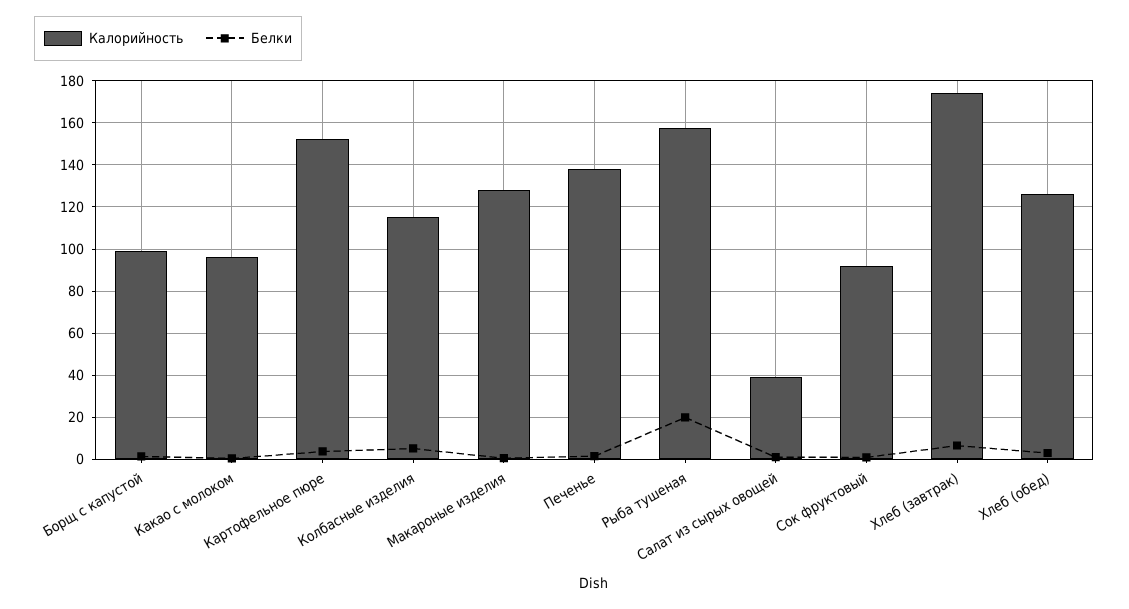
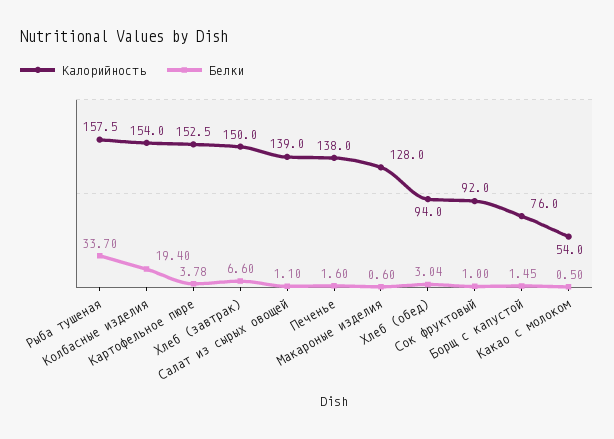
  {
    "Калорийность": {
-     "Борщ с капустой": 100,
+     "Борщ с капустой": 76,
-     "Какао с молоком": 95,
+     "Какао с молоком": 54,
      "Картофельное пюре": 152.5,
-     "Колбасные изделия": 115,
+     "Колбасные изделия": 154,
      "Макароные изделия": 128,
      "Печенье": 138,
      "Рыба тушеная": 157.5,
-     "Салат из сырых овощей": 40,
+     "Салат из сырых овощей": 139,
      "Сок фруктовый": 92,
-     "Хлеб (завтрак)": 175,
+     "Хлеб (завтрак)": 150,
-     "Хлеб (обед)": 125
+     "Хлеб (обед)": 94
    },
    "Белки": {
      "Борщ с капустой": 1.45,
      "Какао с молоком": 0.5,
      "Картофельное пюре": 3.78,
-     "Колбасные изделия": 5,
+     "Колбасные изделия": 19.4,
      "Макароные изделия": 0.6,
      "Печенье": 1.6,
-     "Рыба тушеная": 20,
+     "Рыба тушеная": 33.7,
      "Салат из сырых овощей": 1.1,
      "Сок фруктовый": 1,
      "Хлеб (завтрак)": 6.6,
      "Хлеб (обед)": 3.04
    }
  }

